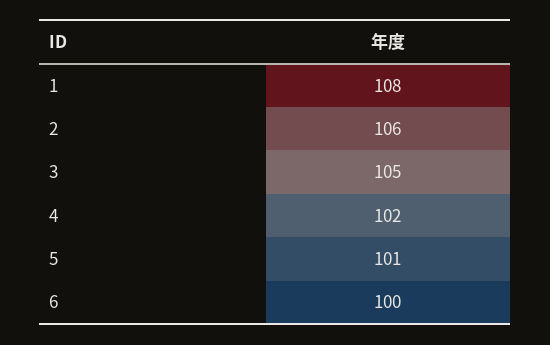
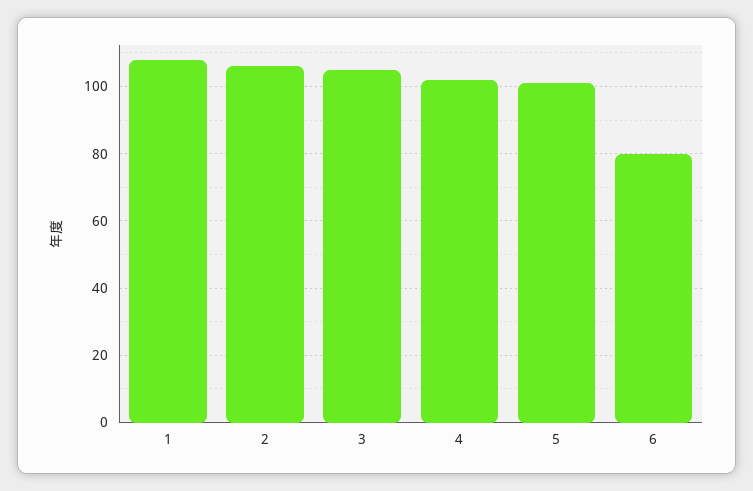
  {
    "1": 108,
    "2": 106,
    "3": 105,
    "4": 102,
    "5": 101,
-   "6": 100
+   "6": 80
  }

